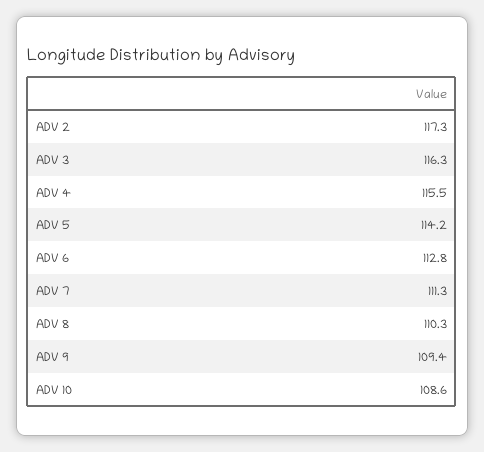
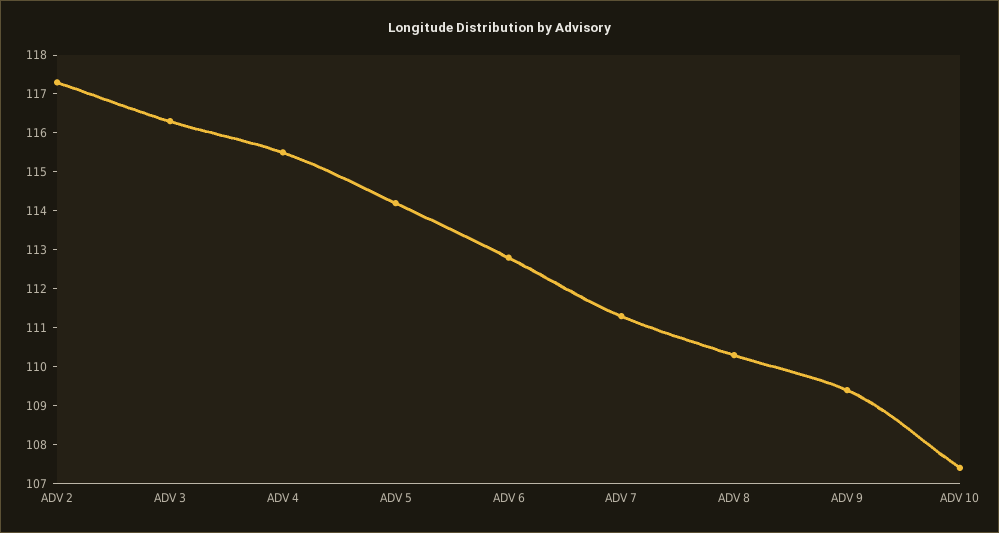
  {
    "ADV 2": 117.3,
    "ADV 3": 116.3,
    "ADV 4": 115.5,
    "ADV 5": 114.2,
    "ADV 6": 112.8,
    "ADV 7": 111.3,
    "ADV 8": 110.3,
    "ADV 9": 109.4,
-   "ADV 10": 108.6
+   "ADV 10": 107.5
  }

